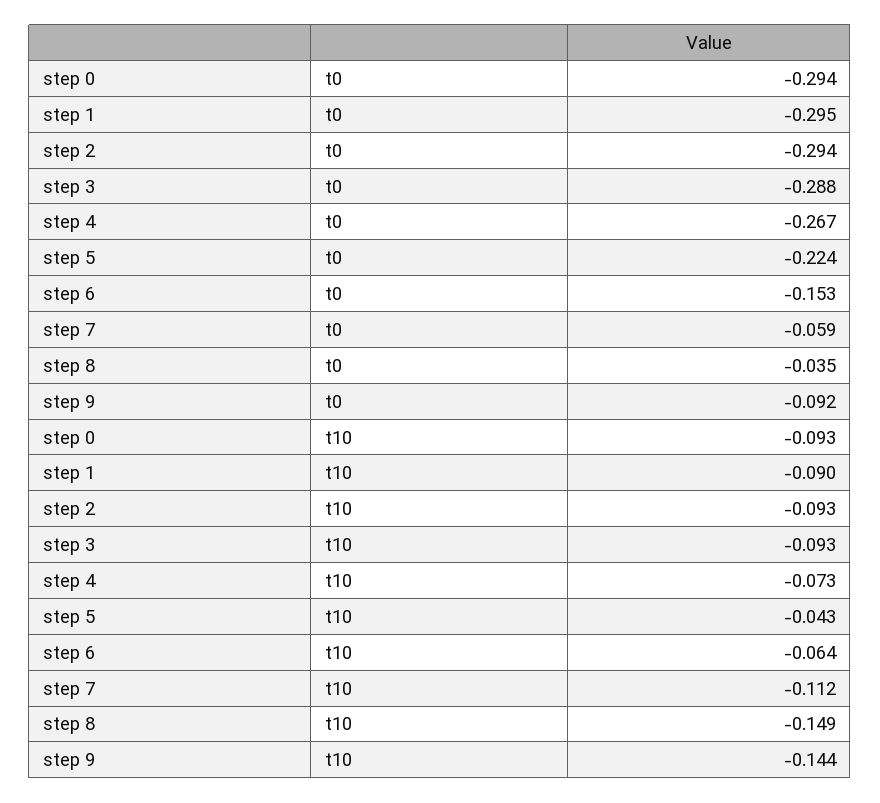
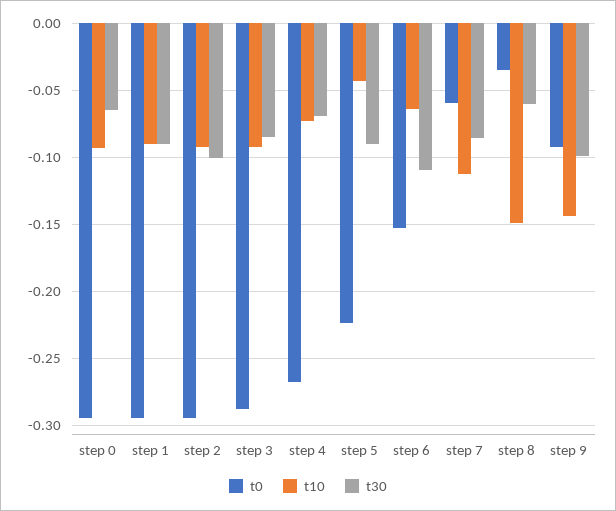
  {
    "t0": {
      "step 0": -0.294,
      "step 1": -0.295,
      "step 2": -0.294,
      "step 3": -0.288,
      "step 4": -0.267,
      "step 5": -0.224,
      "step 6": -0.153,
      "step 7": -0.059,
      "step 8": -0.035,
      "step 9": -0.092
    },
    "t10": {
      "step 0": -0.093,
      "step 1": -0.09,
      "step 2": -0.093,
      "step 3": -0.093,
      "step 4": -0.073,
      "step 5": -0.043,
      "step 6": -0.064,
      "step 7": -0.112,
      "step 8": -0.149,
      "step 9": -0.144
-   }
+   },
+   "t30": {
+     "step 0": -0.065,
+     "step 1": -0.09,
+     "step 2": -0.1,
+     "step 3": -0.085,
+     "step 4": -0.07,
+     "step 5": -0.09,
+     "step 6": -0.11,
+     "step 7": -0.085,
+     "step 8": -0.06,
+     "step 9": -0.1
+   }
  }

